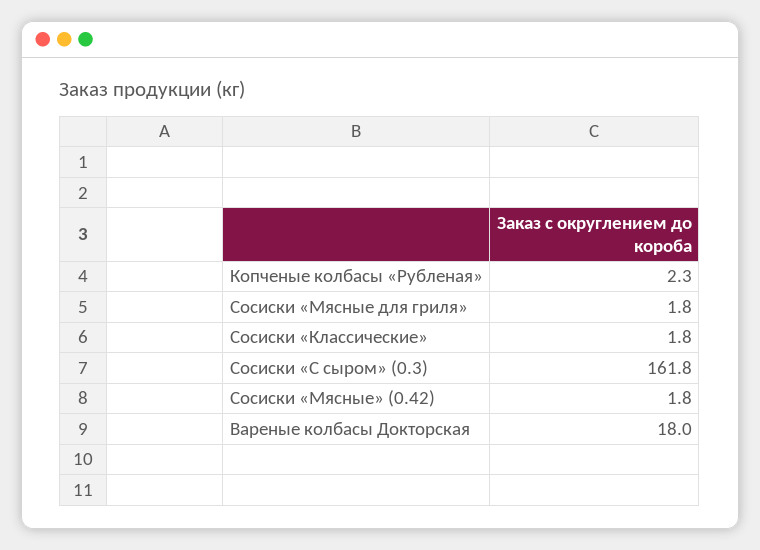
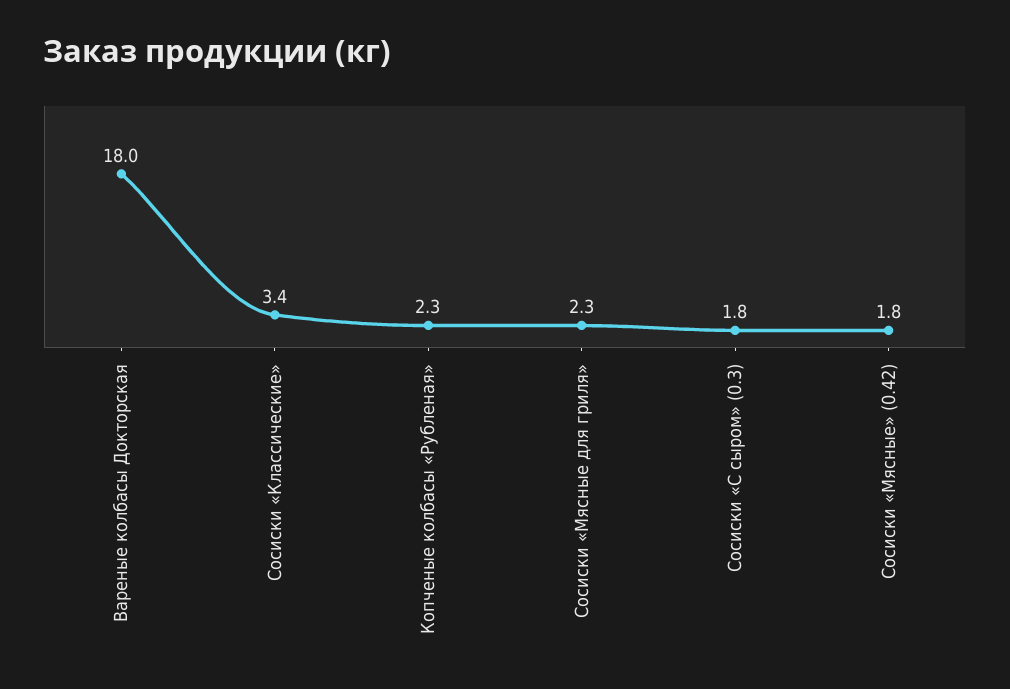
  {
    "Копченые колбасы «Рубленая»": 2.3,
-   "Сосиски «Мясные для гриля»": 1.8,
+   "Сосиски «Мясные для гриля»": 2.3,
-   "Сосиски «Классические»": 1.8,
+   "Сосиски «Классические»": 3.4,
-   "Сосиски «С сыром» (0.3)": 161.8,
+   "Сосиски «С сыром» (0.3)": 1.8,
    "Сосиски «Мясные» (0.42)": 1.8,
    "Вареные колбасы Докторская": 18
  }

